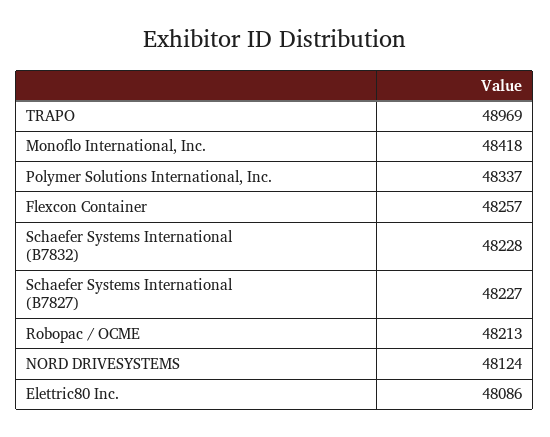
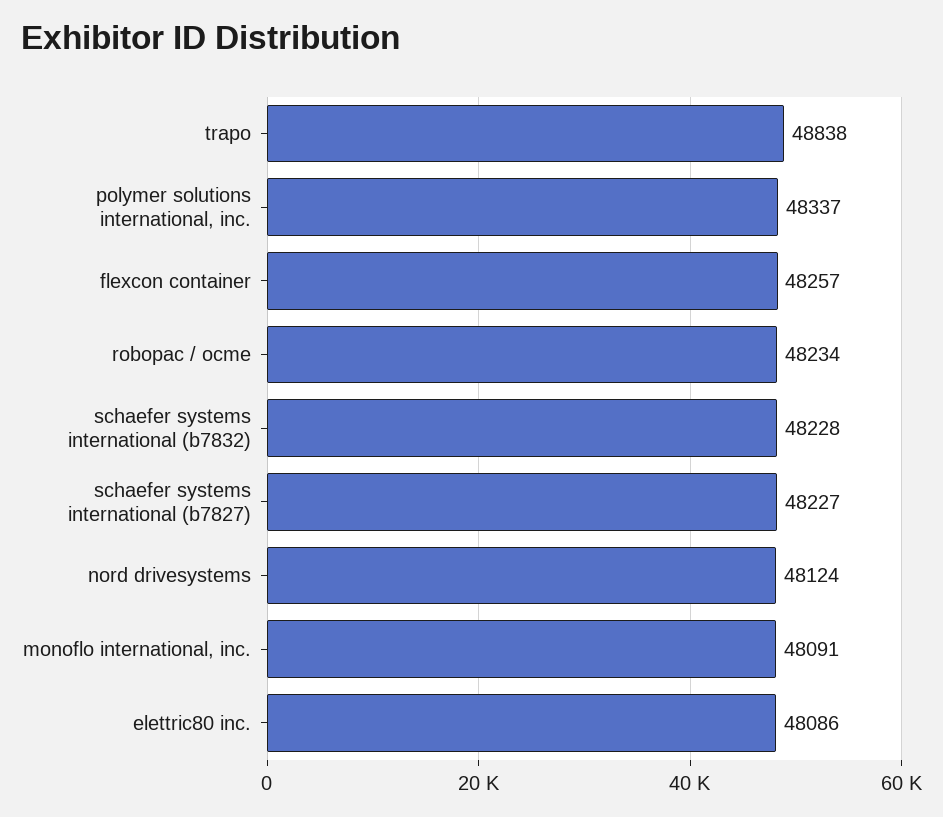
  {
-   "TRAPO": 48969,
+   "TRAPO": 48838,
-   "Monoflo International, Inc.": 48418,
+   "Monoflo International, Inc.": 48091,
    "Polymer Solutions International, Inc.": 48337,
    "Flexcon Container": 48257,
    "Schaefer Systems International (B7832)": 48228,
    "Schaefer Systems International (B7827)": 48227,
-   "Robopac / OCME": 48213,
+   "Robopac / OCME": 48234,
    "NORD DRIVESYSTEMS": 48124,
    "Elettric80 Inc.": 48086
  }

